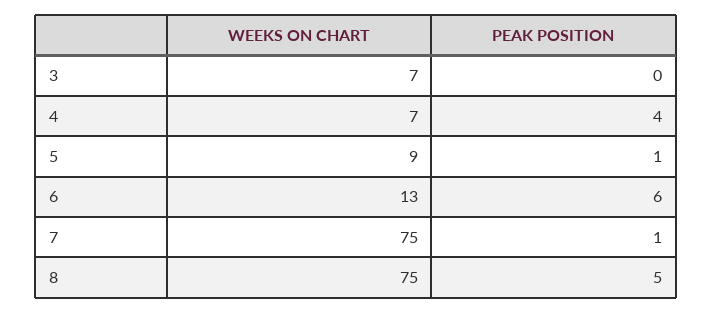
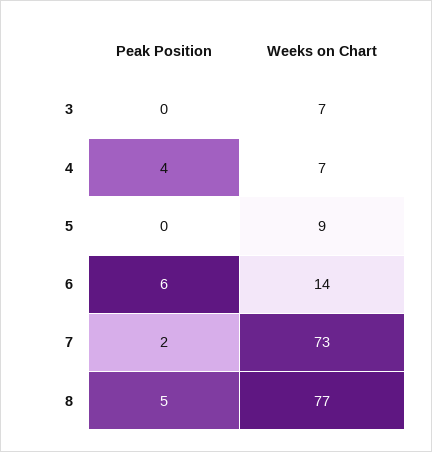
  {
    "WEEKS ON CHART": {
      "3": 7,
      "4": 7,
      "5": 9,
-     "6": 13,
+     "6": 14,
-     "7": 75,
+     "7": 73,
-     "8": 75
+     "8": 77
    },
    "PEAK POSITION": {
      "3": 0,
      "4": 4,
-     "5": 1,
+     "5": 0,
      "6": 6,
-     "7": 1,
+     "7": 2,
      "8": 5
    }
  }

